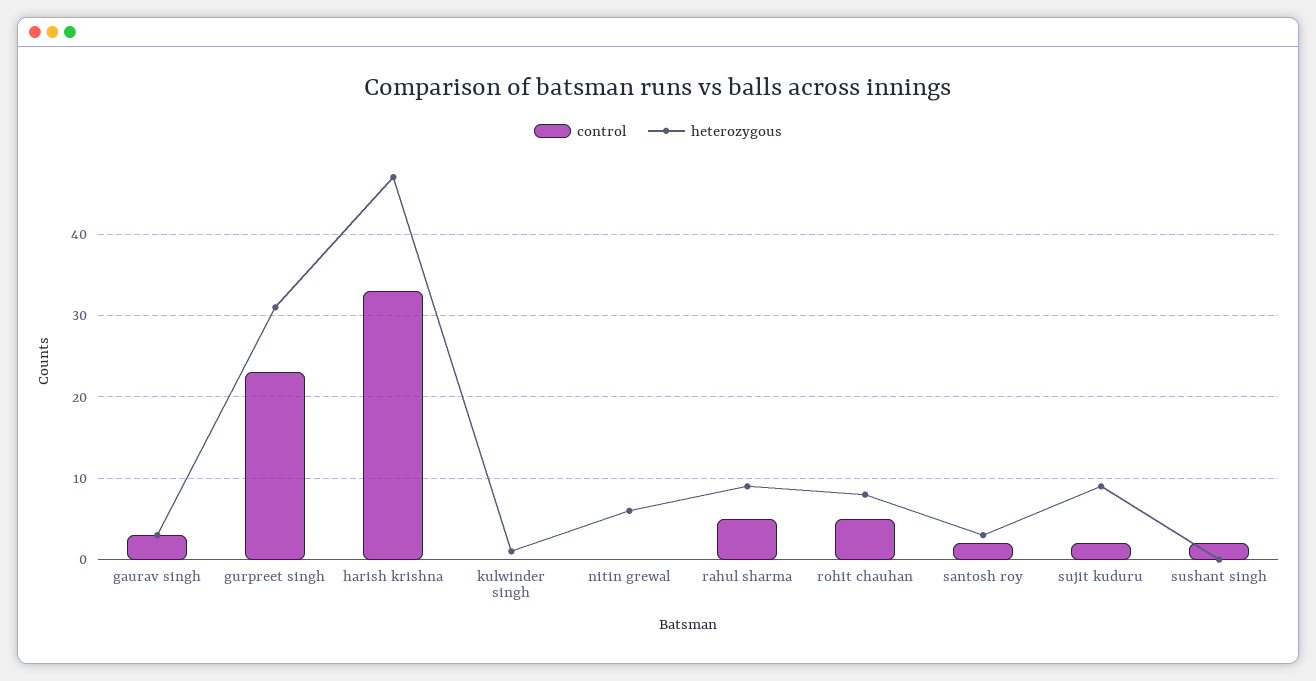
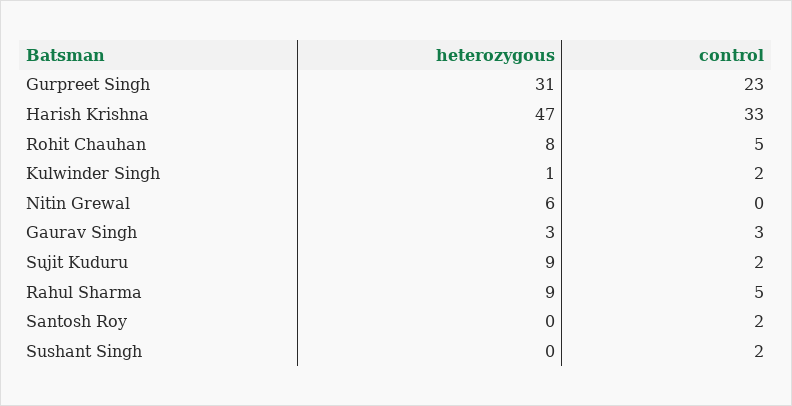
  {
    "control": {
      "gaurav singh": 3,
      "gurpreet singh": 23,
      "harish krishna": 33,
-     "kulwinder singh": 0,
+     "kulwinder singh": 2,
      "nitin grewal": 0,
      "rahul sharma": 5,
      "rohit chauhan": 5,
      "santosh roy": 2,
      "sujit kuduru": 2,
      "sushant singh": 2
    },
    "heterozygous": {
      "gaurav singh": 3,
      "gurpreet singh": 31,
      "harish krishna": 47,
      "kulwinder singh": 1,
      "nitin grewal": 6,
      "rahul sharma": 9,
      "rohit chauhan": 8,
-     "santosh roy": 3,
+     "santosh roy": 0,
      "sujit kuduru": 9,
      "sushant singh": 0
    }
  }

